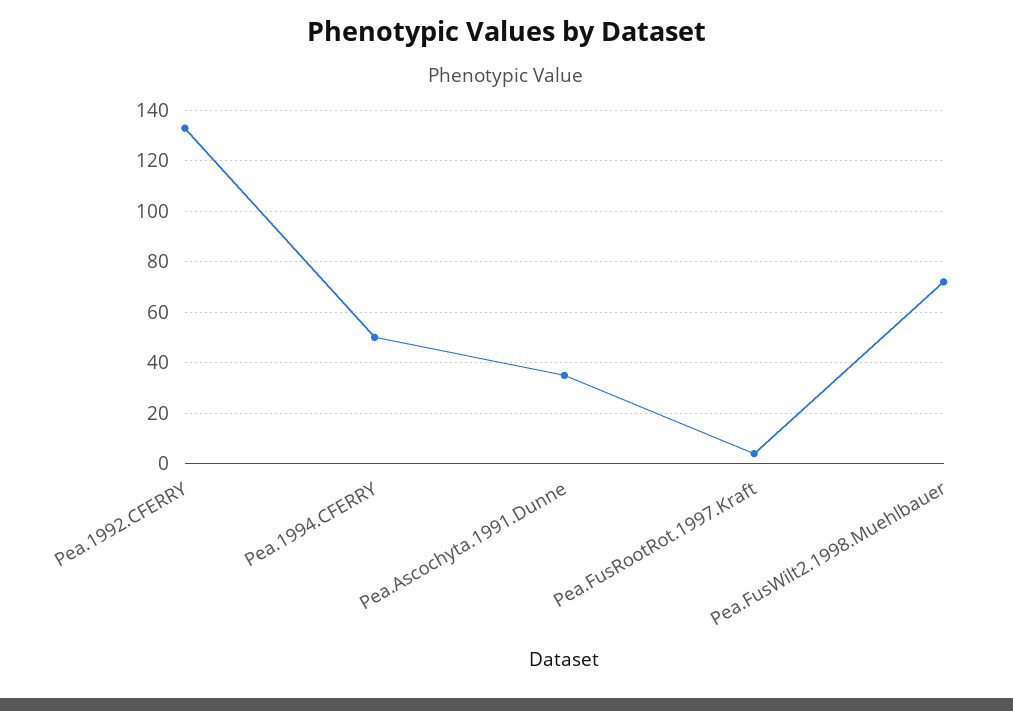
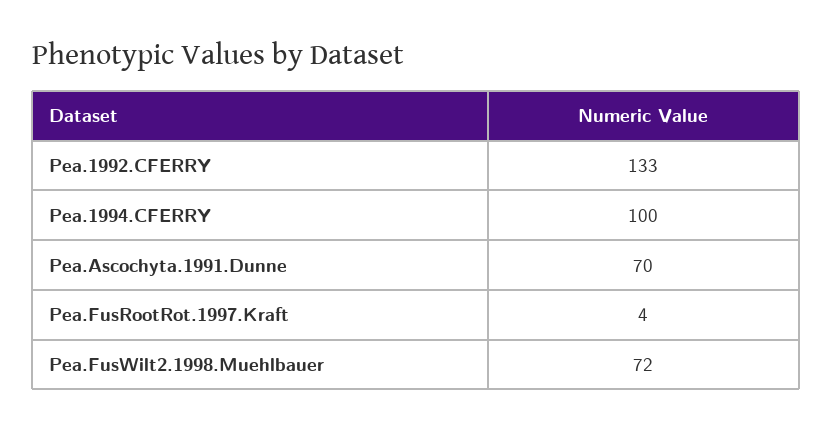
  {
    "Pea.1992.CFERRY": 133,
-   "Pea.1994.CFERRY": 50,
+   "Pea.1994.CFERRY": 100,
-   "Pea.Ascochyta.1991.Dunne": 35,
+   "Pea.Ascochyta.1991.Dunne": 70,
    "Pea.FusRootRot.1997.Kraft": 4,
    "Pea.FusWilt2.1998.Muehlbauer": 72
  }

